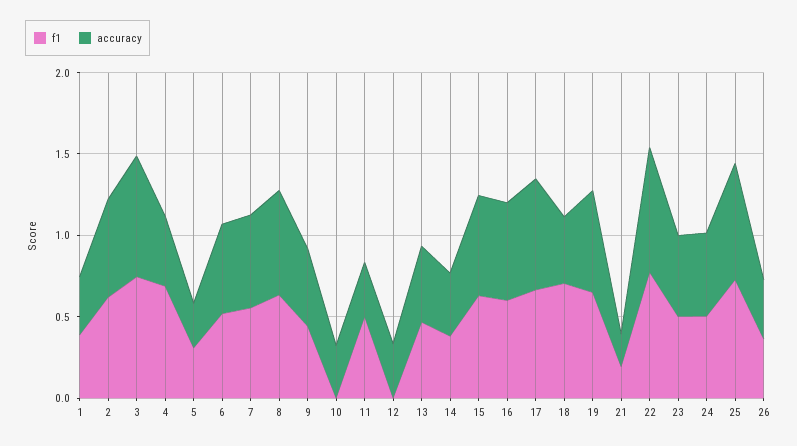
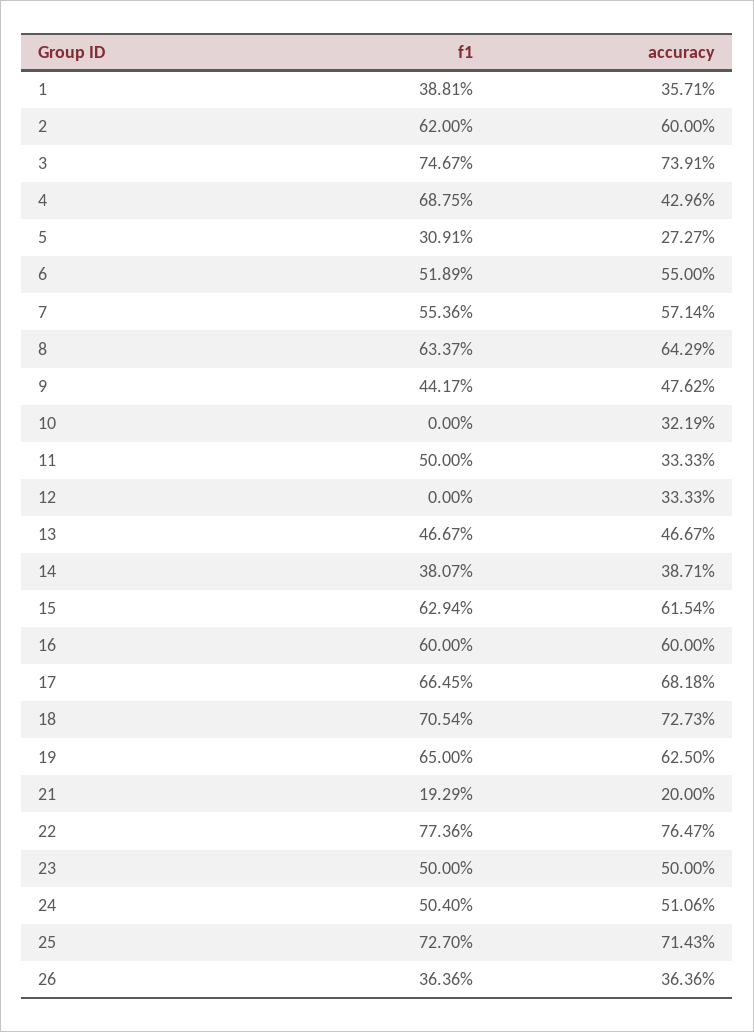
  {
    "f1": {
      "1": 0.3881,
      "2": 0.62,
      "3": 0.7467,
      "4": 0.6875,
      "5": 0.3091,
      "6": 0.5189,
      "7": 0.5536,
      "8": 0.6337,
      "9": 0.4417,
      "10": 0,
      "11": 0.5,
      "12": 0,
      "13": 0.4667,
      "14": 0.3807,
      "15": 0.6294,
      "16": 0.6,
      "17": 0.6645,
      "18": 0.7054,
      "19": 0.65,
      "21": 0.1929,
      "22": 0.7736,
      "23": 0.5,
      "24": 0.504,
      "25": 0.727,
      "26": 0.3636
    },
    "accuracy": {
      "1": 0.3571,
      "2": 0.6,
      "3": 0.7391,
      "4": 0.4296,
      "5": 0.2727,
      "6": 0.55,
      "7": 0.5714,
      "8": 0.6429,
      "9": 0.4762,
      "10": 0.3219,
      "11": 0.3333,
      "12": 0.3333,
      "13": 0.4667,
      "14": 0.3871,
      "15": 0.6154,
      "16": 0.6,
      "17": 0.6818,
-     "18": 0.4,
+     "18": 0.7273,
      "19": 0.625,
      "21": 0.2,
      "22": 0.7647,
      "23": 0.5,
      "24": 0.5106,
      "25": 0.7143,
      "26": 0.3636
    }
  }

